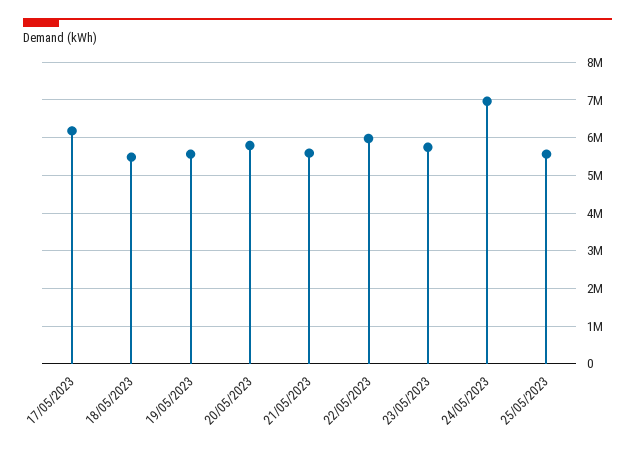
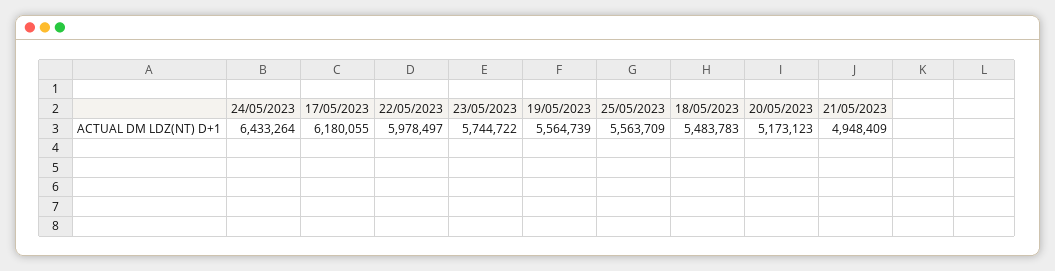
  {
    "17/05/2023": 6180055,
    "18/05/2023": 5483783,
    "19/05/2023": 5564739,
-   "20/05/2023": 5800000,
+   "20/05/2023": 5173123,
-   "21/05/2023": 5600000,
+   "21/05/2023": 4948409,
    "22/05/2023": 5978497,
    "23/05/2023": 5744722,
-   "24/05/2023": 7000000,
+   "24/05/2023": 6433264,
    "25/05/2023": 5563709
  }

